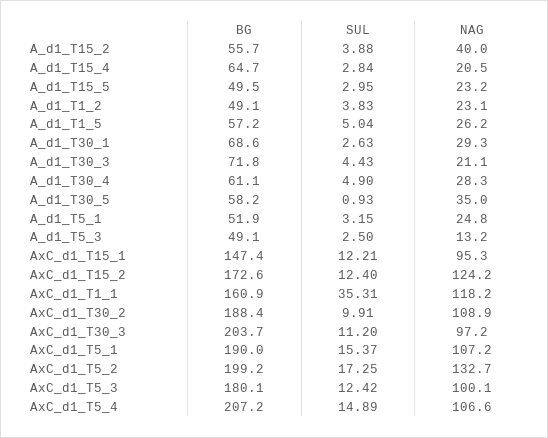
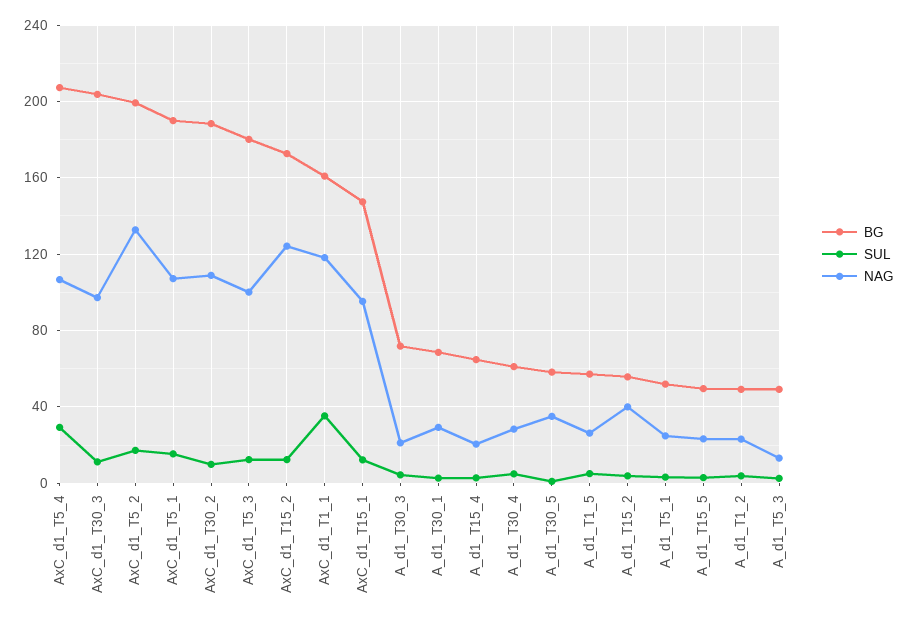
  {
    "BG": {
      "A_d1_T15_2": 55.7,
      "A_d1_T15_4": 64.7,
      "A_d1_T15_5": 49.5,
      "A_d1_T1_2": 49.1,
      "A_d1_T1_5": 57.2,
      "A_d1_T30_1": 68.6,
      "A_d1_T30_3": 71.8,
      "A_d1_T30_4": 61.1,
      "A_d1_T30_5": 58.2,
      "A_d1_T5_1": 51.9,
      "A_d1_T5_3": 49.1,
      "AxC_d1_T15_1": 147.4,
      "AxC_d1_T15_2": 172.6,
      "AxC_d1_T1_1": 160.9,
      "AxC_d1_T30_2": 188.4,
      "AxC_d1_T30_3": 203.7,
      "AxC_d1_T5_1": 190,
      "AxC_d1_T5_2": 199.2,
      "AxC_d1_T5_3": 180.1,
      "AxC_d1_T5_4": 207.2
    },
    "SUL": {
      "A_d1_T15_2": 3.88,
      "A_d1_T15_4": 2.84,
      "A_d1_T15_5": 2.95,
      "A_d1_T1_2": 3.83,
      "A_d1_T1_5": 5.04,
      "A_d1_T30_1": 2.63,
      "A_d1_T30_3": 4.43,
      "A_d1_T30_4": 4.9,
      "A_d1_T30_5": 0.93,
      "A_d1_T5_1": 3.15,
      "A_d1_T5_3": 2.5,
      "AxC_d1_T15_1": 12.21,
      "AxC_d1_T15_2": 12.4,
      "AxC_d1_T1_1": 35.31,
      "AxC_d1_T30_2": 9.91,
      "AxC_d1_T30_3": 11.2,
      "AxC_d1_T5_1": 15.37,
      "AxC_d1_T5_2": 17.25,
      "AxC_d1_T5_3": 12.42,
-     "AxC_d1_T5_4": 14.89
+     "AxC_d1_T5_4": 30
    },
    "NAG": {
      "A_d1_T15_2": 40,
      "A_d1_T15_4": 20.5,
      "A_d1_T15_5": 23.2,
      "A_d1_T1_2": 23.1,
      "A_d1_T1_5": 26.2,
      "A_d1_T30_1": 29.3,
      "A_d1_T30_3": 21.1,
      "A_d1_T30_4": 28.3,
      "A_d1_T30_5": 35,
      "A_d1_T5_1": 24.8,
      "A_d1_T5_3": 13.2,
      "AxC_d1_T15_1": 95.3,
      "AxC_d1_T15_2": 124.2,
      "AxC_d1_T1_1": 118.2,
      "AxC_d1_T30_2": 108.9,
      "AxC_d1_T30_3": 97.2,
      "AxC_d1_T5_1": 107.2,
      "AxC_d1_T5_2": 132.7,
      "AxC_d1_T5_3": 100.1,
      "AxC_d1_T5_4": 106.6
    }
  }

